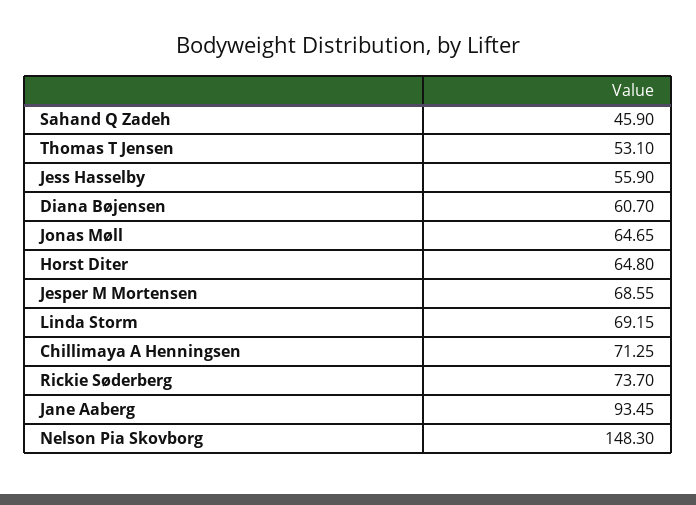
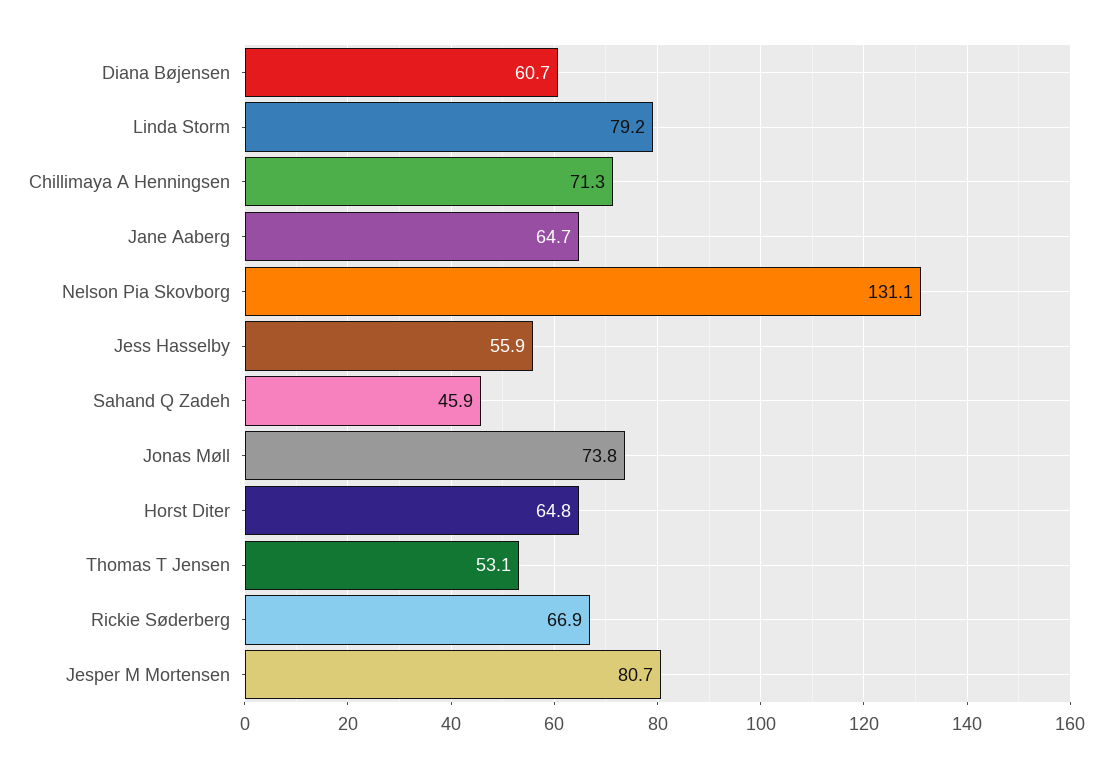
  {
    "Sahand Q Zadeh": 45.9,
    "Thomas T Jensen": 53.1,
    "Jess Hasselby": 55.9,
    "Diana Bøjensen": 60.7,
-   "Jonas Møll": 64.65,
+   "Jonas Møll": 73.8,
    "Horst Diter": 64.8,
-   "Jesper M Mortensen": 68.55,
+   "Jesper M Mortensen": 80.7,
-   "Linda Storm": 69.15,
+   "Linda Storm": 79.2,
    "Chillimaya A Henningsen": 71.25,
-   "Rickie Søderberg": 73.7,
+   "Rickie Søderberg": 66.9,
-   "Jane Aaberg": 93.45,
+   "Jane Aaberg": 64.7,
-   "Nelson Pia Skovborg": 148.3
+   "Nelson Pia Skovborg": 131.1
  }

